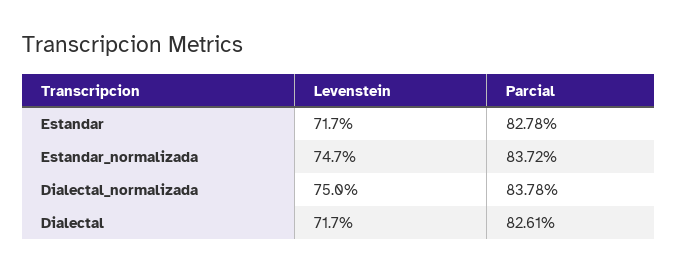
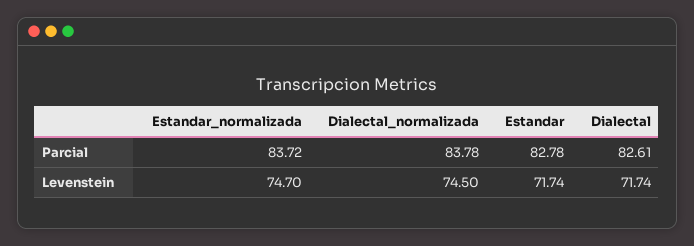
  {
    "Levenstein": {
      "Estandar": 71.74,
      "Estandar_normalizada": 74.7,
-     "Dialectal_normalizada": 75,
+     "Dialectal_normalizada": 74.5,
      "Dialectal": 71.74
    },
    "Parcial": {
      "Estandar": 82.78,
      "Estandar_normalizada": 83.72,
      "Dialectal_normalizada": 83.78,
      "Dialectal": 82.61
    }
  }

